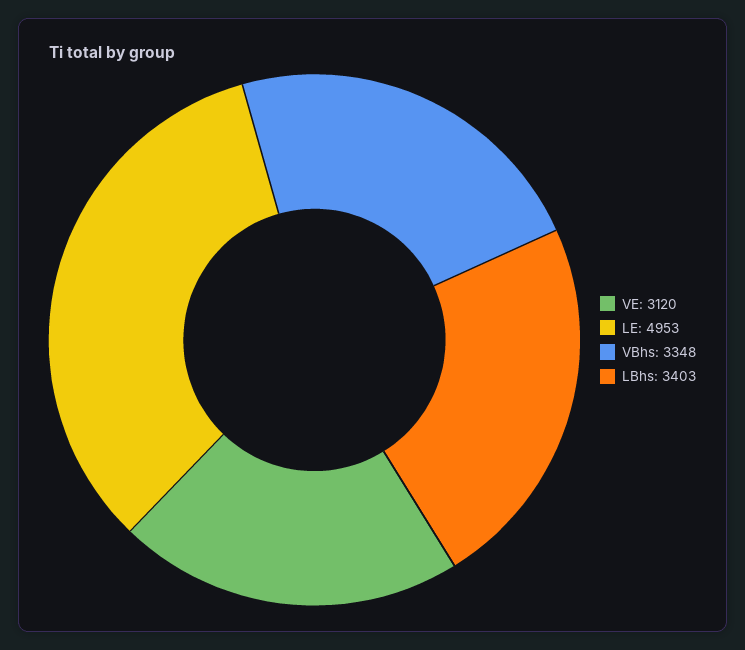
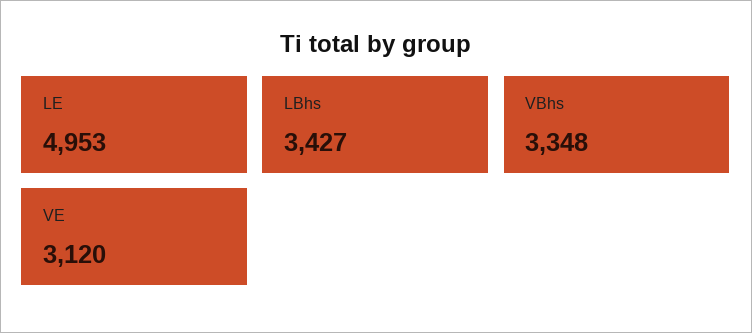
  {
    "VE": 3120,
    "LE": 4953,
    "VBhs": 3348,
-   "LBhs": 3403
+   "LBhs": 3427
  }

